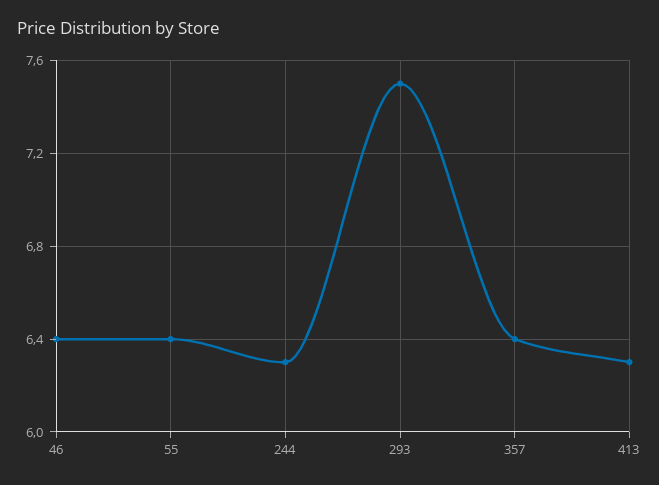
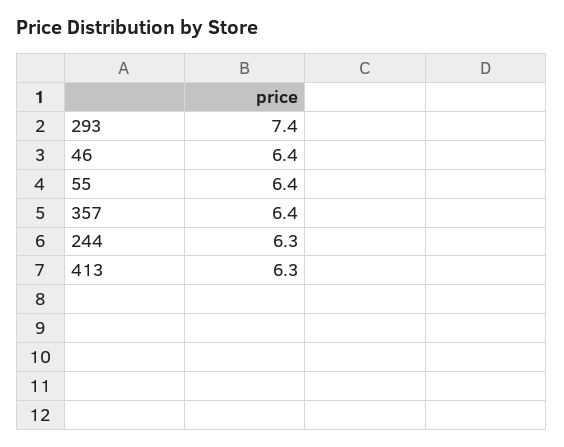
  {
    "46": 6.4,
    "55": 6.4,
    "244": 6.3,
-   "293": 7.5,
+   "293": 7.4,
    "357": 6.4,
    "413": 6.3
  }

